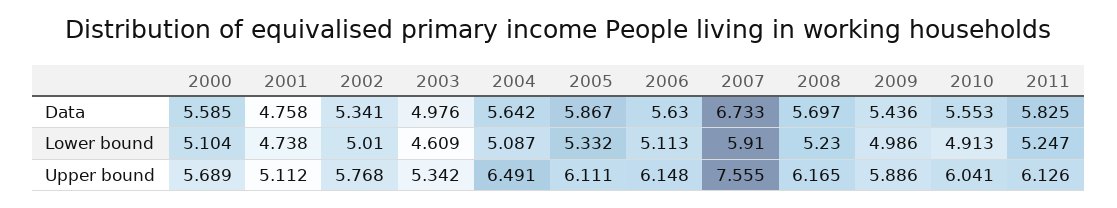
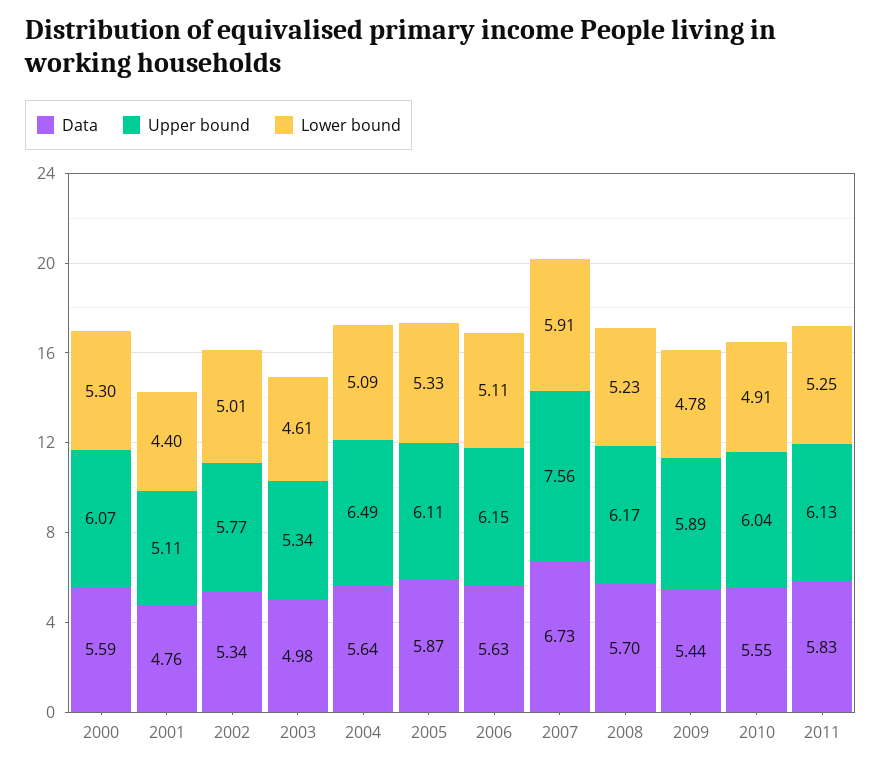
  {
    "Data": {
      "2000": 5.585,
      "2001": 4.758,
      "2002": 5.341,
      "2003": 4.976,
      "2004": 5.642,
      "2005": 5.867,
      "2006": 5.63,
      "2007": 6.733,
      "2008": 5.697,
      "2009": 5.436,
      "2010": 5.553,
      "2011": 5.825
    },
    "Lower bound": {
-     "2000": 5.104,
+     "2000": 5.3,
-     "2001": 4.738,
+     "2001": 4.4,
      "2002": 5.01,
      "2003": 4.609,
      "2004": 5.087,
      "2005": 5.332,
      "2006": 5.113,
      "2007": 5.91,
      "2008": 5.23,
-     "2009": 4.986,
+     "2009": 4.78,
      "2010": 4.913,
      "2011": 5.247
    },
    "Upper bound": {
-     "2000": 5.689,
+     "2000": 6.07,
      "2001": 5.112,
      "2002": 5.768,
      "2003": 5.342,
      "2004": 6.491,
      "2005": 6.111,
      "2006": 6.148,
      "2007": 7.555,
      "2008": 6.165,
      "2009": 5.886,
      "2010": 6.041,
      "2011": 6.126
    }
  }

